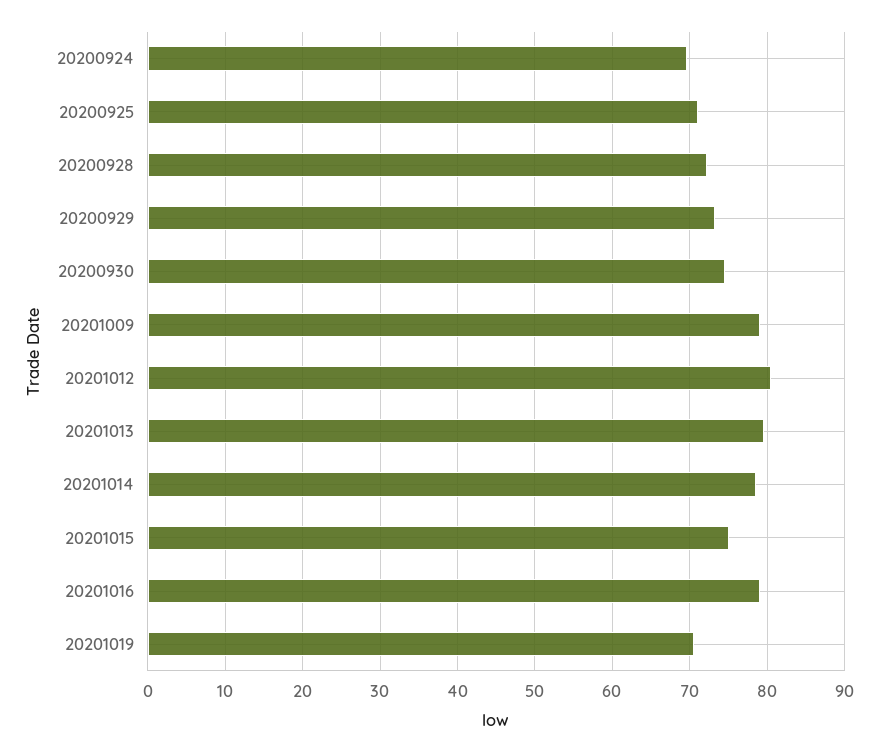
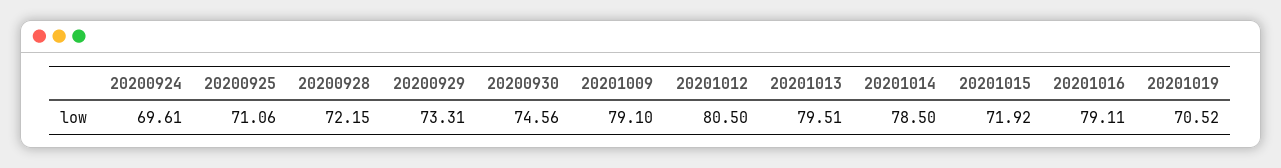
  {
    "20200924": 69.61,
    "20200925": 71.06,
    "20200928": 72.15,
    "20200929": 73.31,
    "20200930": 74.56,
    "20201009": 79.1,
    "20201012": 80.5,
    "20201013": 79.51,
    "20201014": 78.5,
-   "20201015": 75,
+   "20201015": 71.92,
    "20201016": 79.11,
    "20201019": 70.52
  }

